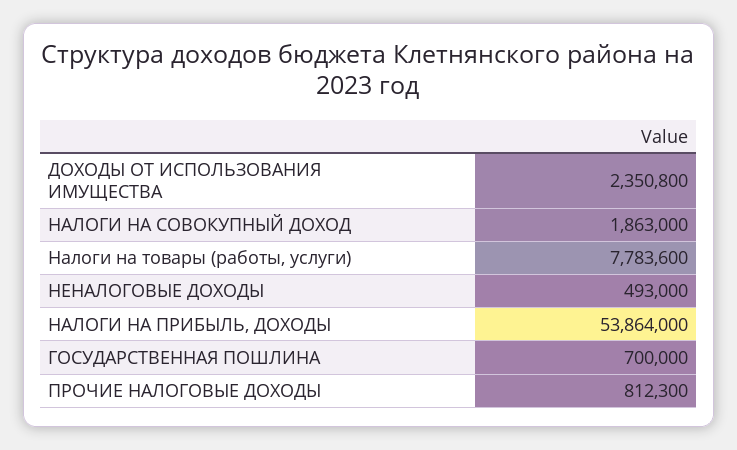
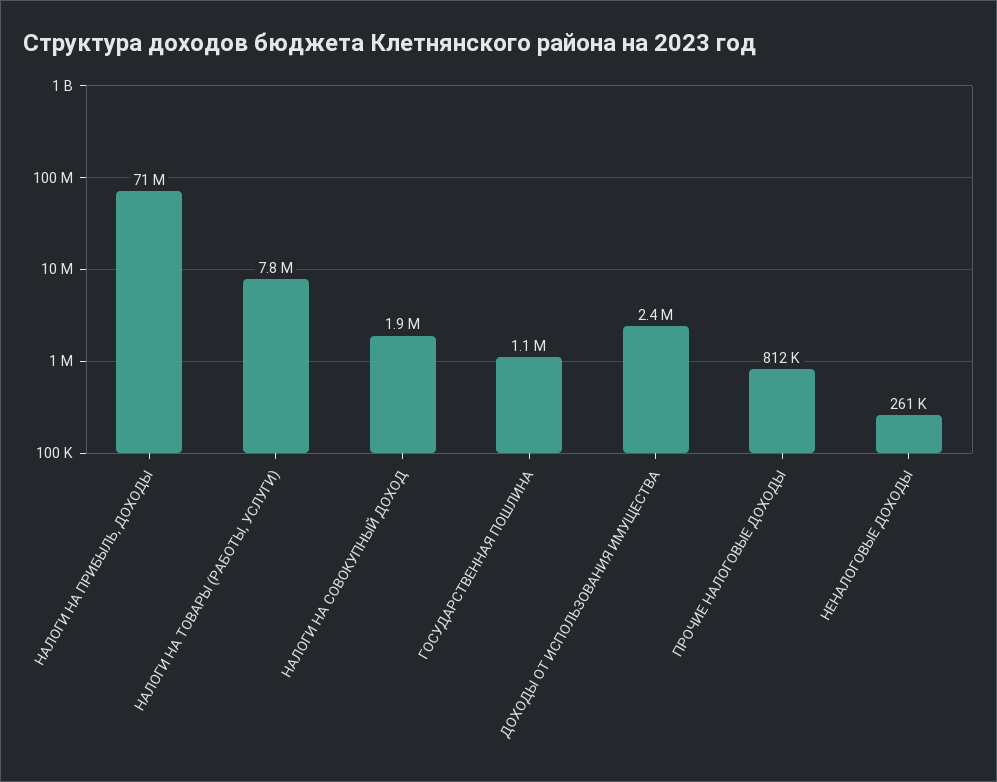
  {
    "ДОХОДЫ ОТ ИСПОЛЬЗОВАНИЯ ИМУЩЕСТВА": 2350800,
    "НАЛОГИ НА СОВОКУПНЫЙ ДОХОД": 1863000,
    "Налоги на товары (работы, услуги)": 7783600,
-   "НЕНАЛОГОВЫЕ ДОХОДЫ": 493000,
+   "НЕНАЛОГОВЫЕ ДОХОДЫ": 261000,
-   "НАЛОГИ НА ПРИБЫЛЬ, ДОХОДЫ": 53864000,
+   "НАЛОГИ НА ПРИБЫЛЬ, ДОХОДЫ": 71000000,
-   "ГОСУДАРСТВЕННАЯ ПОШЛИНА": 700000,
+   "ГОСУДАРСТВЕННАЯ ПОШЛИНА": 1100000,
    "ПРОЧИЕ НАЛОГОВЫЕ ДОХОДЫ": 812300
  }

